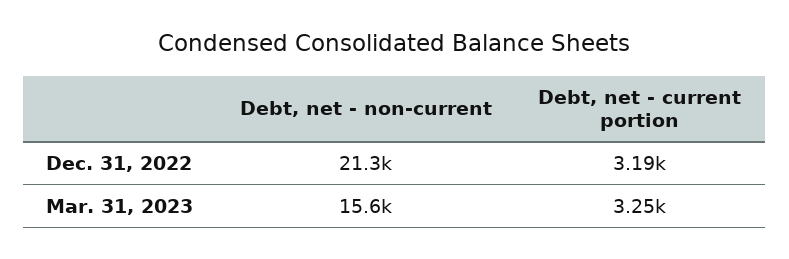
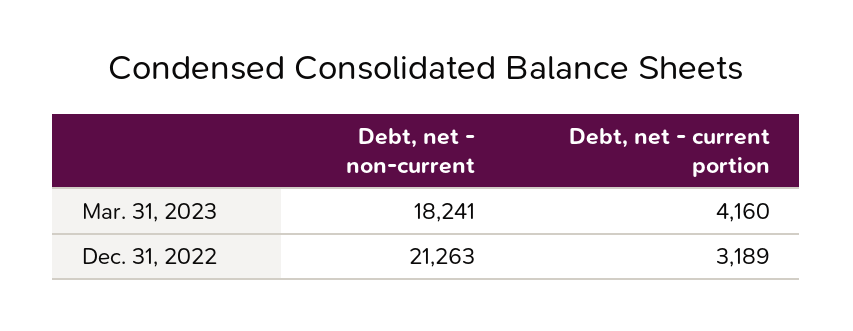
  {
    "Debt, net - non-current": {
      "Dec. 31, 2022": 21263,
-     "Mar. 31, 2023": 15600
+     "Mar. 31, 2023": 18241
    },
    "Debt, net - current portion": {
      "Dec. 31, 2022": 3189,
-     "Mar. 31, 2023": 3250
+     "Mar. 31, 2023": 4160
    }
  }

